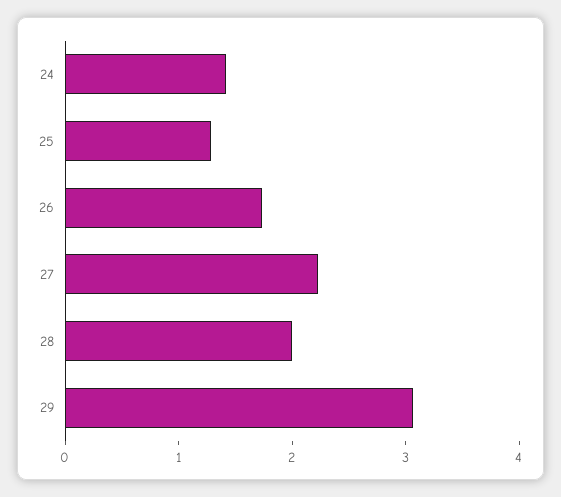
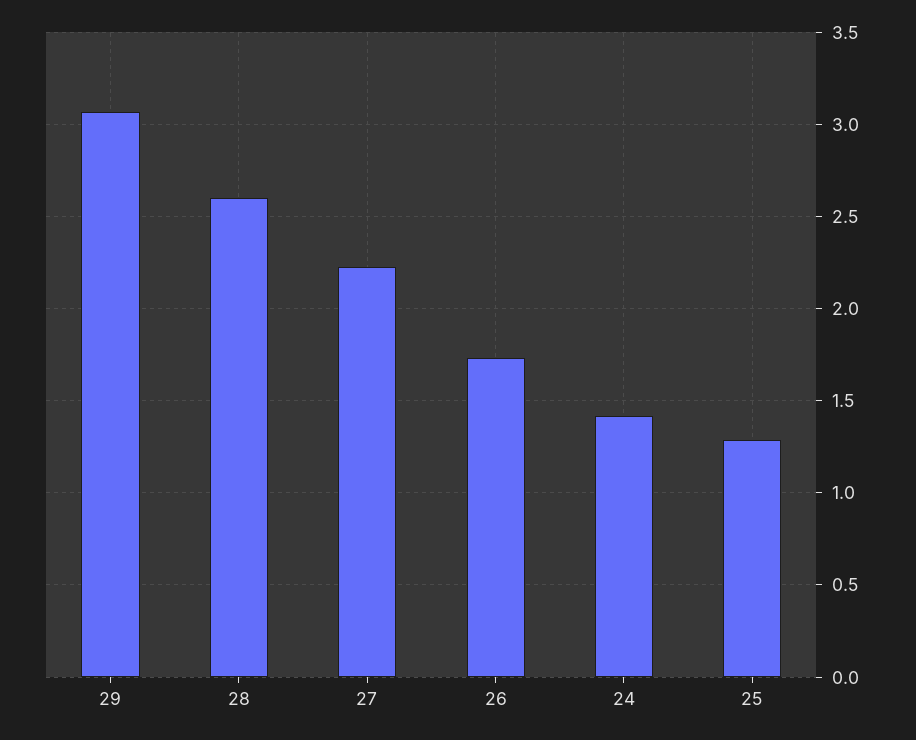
  {
    "24": 1.4,
    "25": 1.3,
    "26": 1.75,
    "27": 2.2,
-   "28": 2,
+   "28": 2.6,
    "29": 3.05
  }

